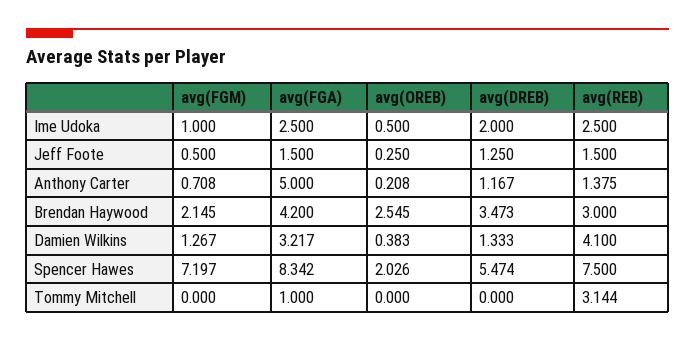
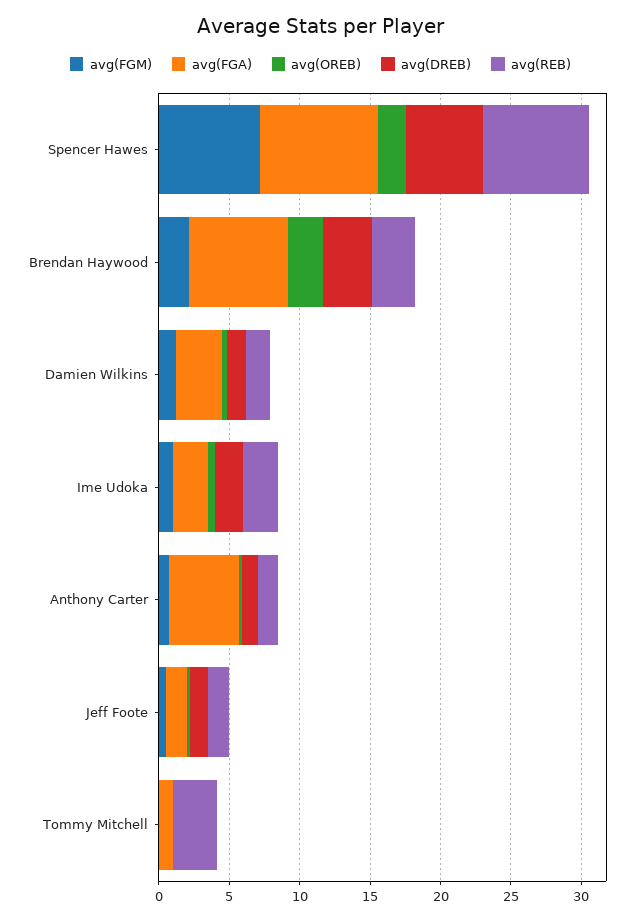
  {
    "avg(FGM)": {
      "Ime Udoka": 1,
      "Jeff Foote": 0.5,
      "Anthony Carter": 0.708,
      "Brendan Haywood": 2.145,
      "Damien Wilkins": 1.267,
      "Spencer Hawes": 7.197,
      "Tommy Mitchell": 0
    },
    "avg(FGA)": {
      "Ime Udoka": 2.5,
      "Jeff Foote": 1.5,
      "Anthony Carter": 5,
-     "Brendan Haywood": 4.2,
+     "Brendan Haywood": 7,
      "Damien Wilkins": 3.217,
      "Spencer Hawes": 8.342,
      "Tommy Mitchell": 1
    },
    "avg(OREB)": {
      "Ime Udoka": 0.5,
      "Jeff Foote": 0.25,
      "Anthony Carter": 0.208,
      "Brendan Haywood": 2.545,
      "Damien Wilkins": 0.383,
      "Spencer Hawes": 2.026,
      "Tommy Mitchell": 0
    },
    "avg(DREB)": {
      "Ime Udoka": 2,
      "Jeff Foote": 1.25,
      "Anthony Carter": 1.167,
      "Brendan Haywood": 3.473,
      "Damien Wilkins": 1.333,
      "Spencer Hawes": 5.474,
      "Tommy Mitchell": 0
    },
    "avg(REB)": {
      "Ime Udoka": 2.5,
      "Jeff Foote": 1.5,
      "Anthony Carter": 1.375,
      "Brendan Haywood": 3,
-     "Damien Wilkins": 4.1,
+     "Damien Wilkins": 2,
      "Spencer Hawes": 7.5,
      "Tommy Mitchell": 3.144
    }
  }

